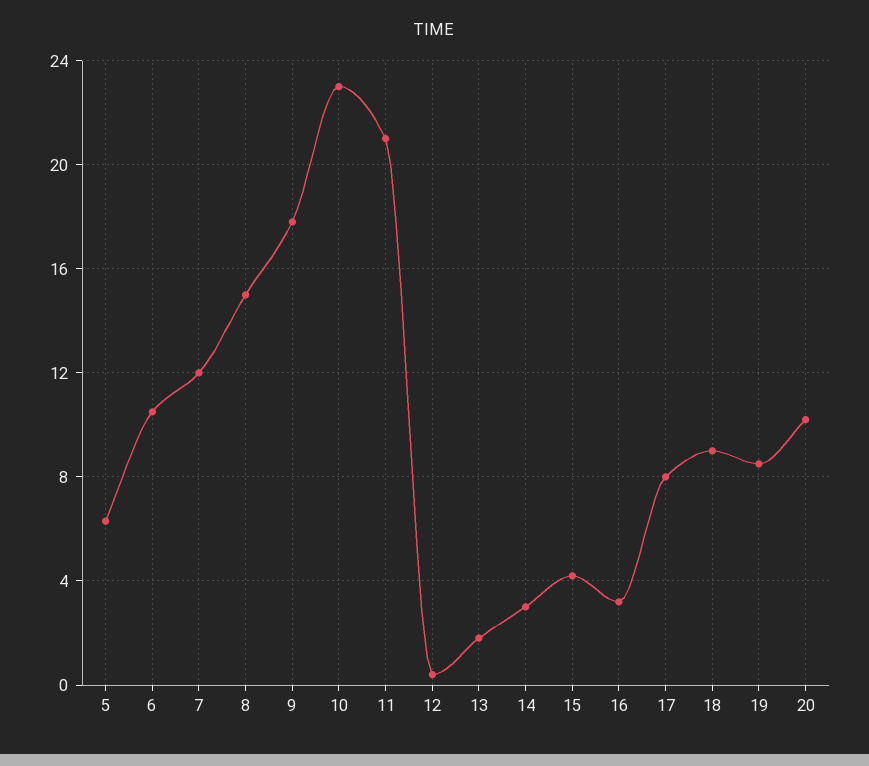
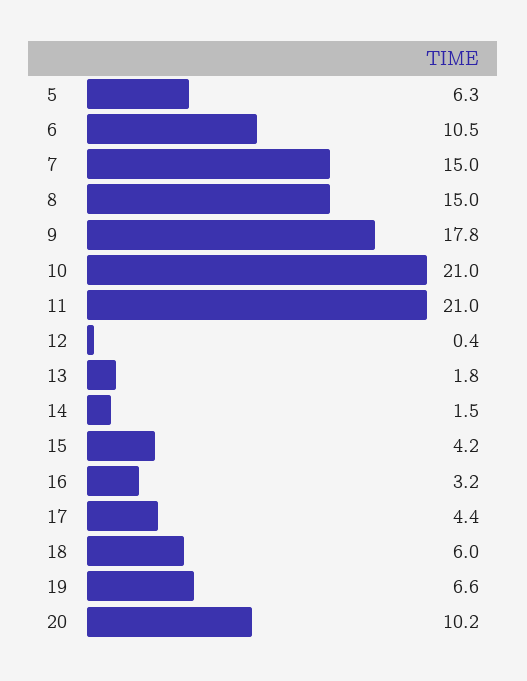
  {
    "5": 6.3,
    "6": 10.5,
-   "7": 12,
+   "7": 15,
    "8": 15,
    "9": 17.8,
-   "10": 23,
+   "10": 21,
    "11": 21,
    "12": 0.4,
    "13": 1.8,
-   "14": 3,
+   "14": 1.5,
    "15": 4.2,
    "16": 3.2,
-   "17": 8,
+   "17": 4.4,
-   "18": 9,
+   "18": 6,
-   "19": 8.5,
+   "19": 6.6,
    "20": 10.2
  }

